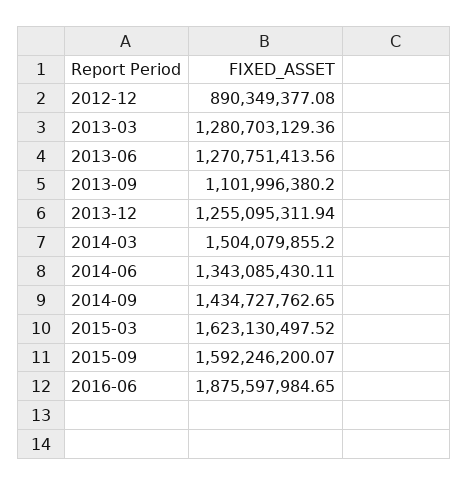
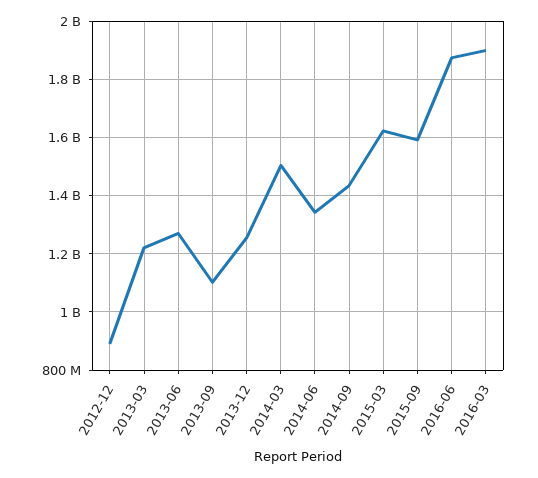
  {
    "2012-12": 890349377.08,
-   "2013-03": 1280703129.36,
+   "2013-03": 1225000000,
    "2013-06": 1270751413.56,
    "2013-09": 1101996380.2,
    "2013-12": 1255095311.94,
    "2014-03": 1504079855.2,
    "2014-06": 1343085430.11,
    "2014-09": 1434727762.65,
    "2015-03": 1623130497.52,
    "2015-09": 1592246200.07,
-   "2016-06": 1875597984.65
+   "2016-06": 1875597984.65,
+   "2016-03": 1900000000
  }

